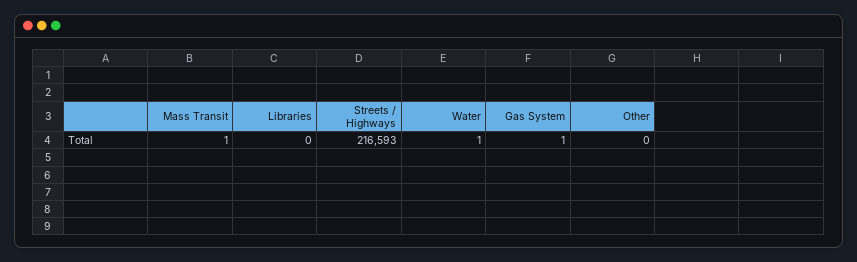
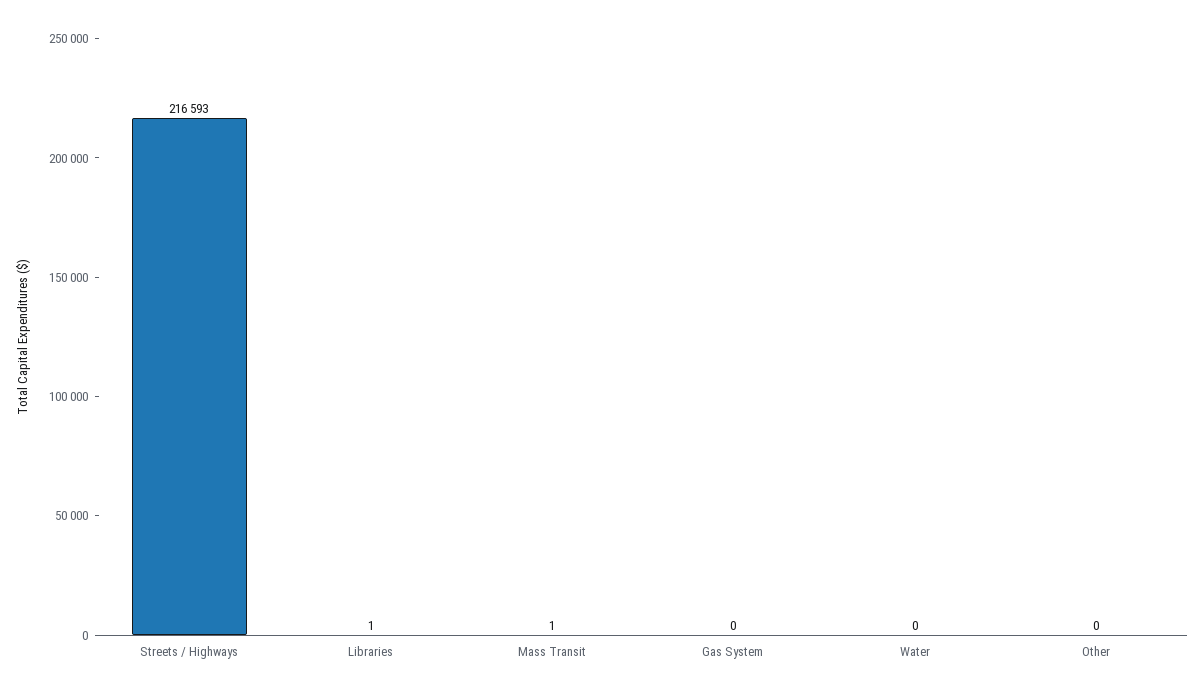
  {
    "Mass Transit": 1,
-   "Libraries": 0,
+   "Libraries": 1,
    "Streets / Highways": 216593,
-   "Water": 1,
+   "Water": 0,
-   "Gas System": 1,
+   "Gas System": 0,
    "Other": 0
  }

